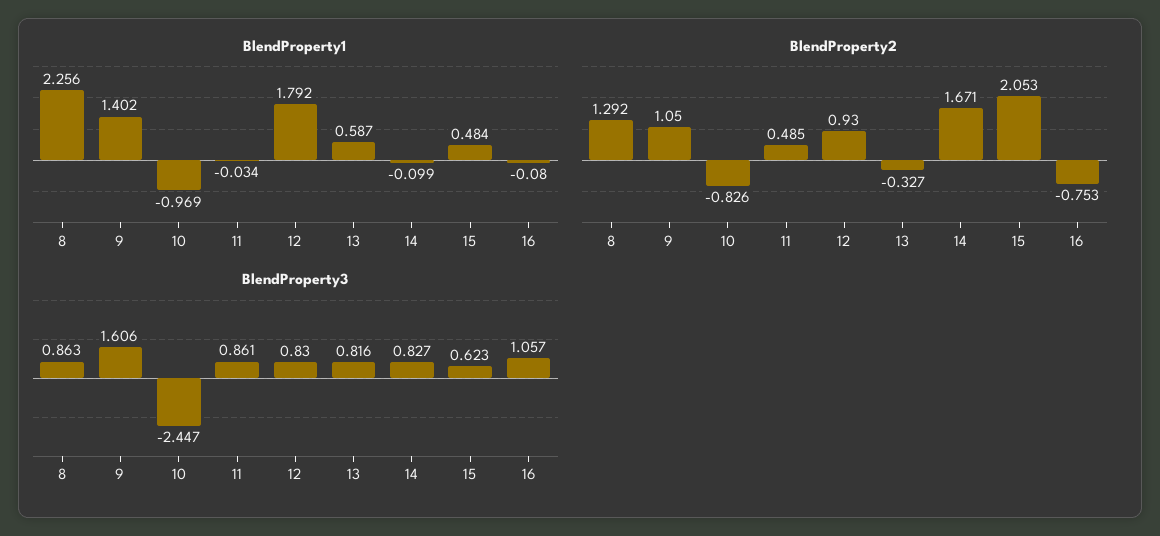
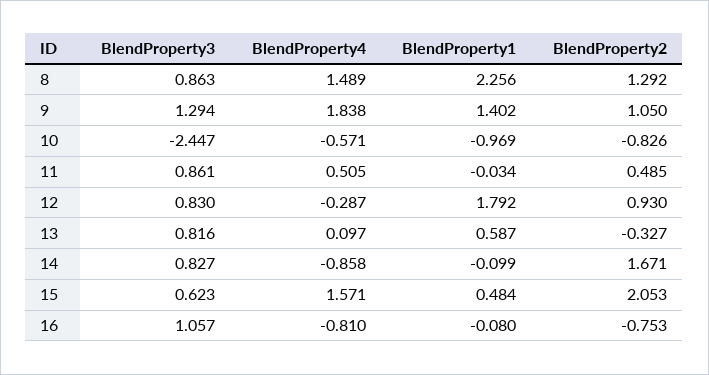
  {
    "BlendProperty1": {
      "8": 2.256,
      "9": 1.402,
      "10": -0.969,
      "11": -0.034,
      "12": 1.792,
      "13": 0.587,
      "14": -0.099,
      "15": 0.484,
      "16": -0.08
    },
    "BlendProperty2": {
      "8": 1.292,
      "9": 1.05,
      "10": -0.826,
      "11": 0.485,
      "12": 0.93,
      "13": -0.327,
      "14": 1.671,
      "15": 2.053,
      "16": -0.753
    },
    "BlendProperty3": {
      "8": 0.863,
-     "9": 1.606,
+     "9": 1.294,
      "10": -2.447,
      "11": 0.861,
      "12": 0.83,
      "13": 0.816,
      "14": 0.827,
      "15": 0.623,
      "16": 1.057
-   }
+   },
+   "BlendProperty4": {
+     "8": 1.489,
+     "9": 1.838,
+     "10": -0.571,
+     "11": 0.505,
+     "12": -0.287,
+     "13": 0.097,
+     "14": -0.858,
+     "15": 1.571,
+     "16": -0.81
+   }
  }

